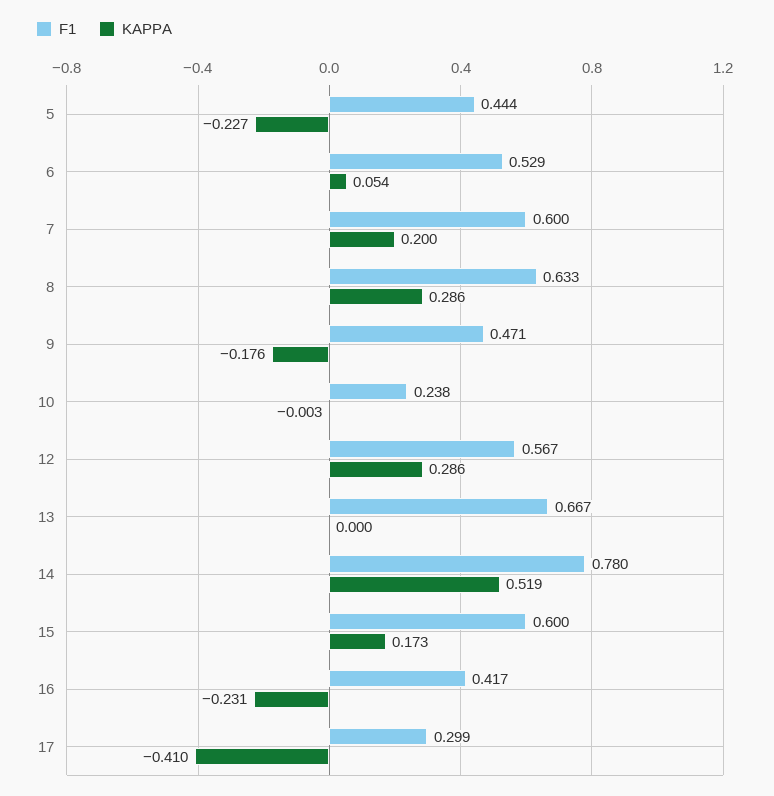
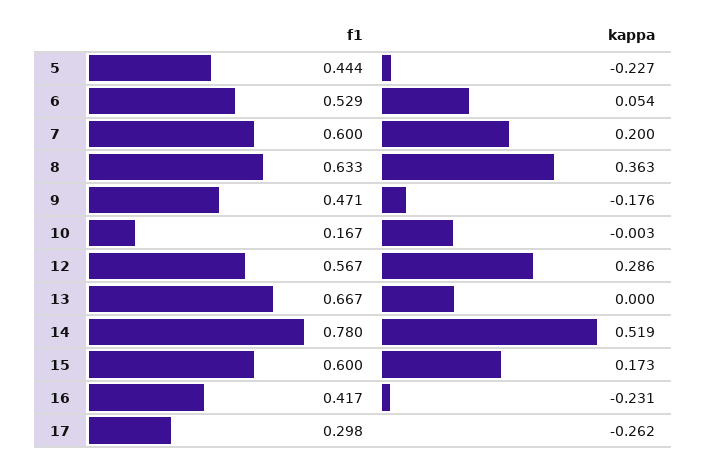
  {
    "F1": {
      "5": 0.444,
      "6": 0.529,
      "7": 0.6,
      "8": 0.633,
      "9": 0.471,
-     "10": 0.238,
+     "10": 0.167,
      "12": 0.567,
      "13": 0.667,
      "14": 0.78,
      "15": 0.6,
      "16": 0.417,
-     "17": 0.299
+     "17": 0.298
    },
    "KAPPA": {
      "5": -0.227,
      "6": 0.054,
      "7": 0.2,
-     "8": 0.286,
+     "8": 0.363,
      "9": -0.176,
      "10": -0.003,
      "12": 0.286,
      "13": 0,
      "14": 0.519,
      "15": 0.173,
      "16": -0.231,
-     "17": -0.41
+     "17": -0.262
    }
  }

